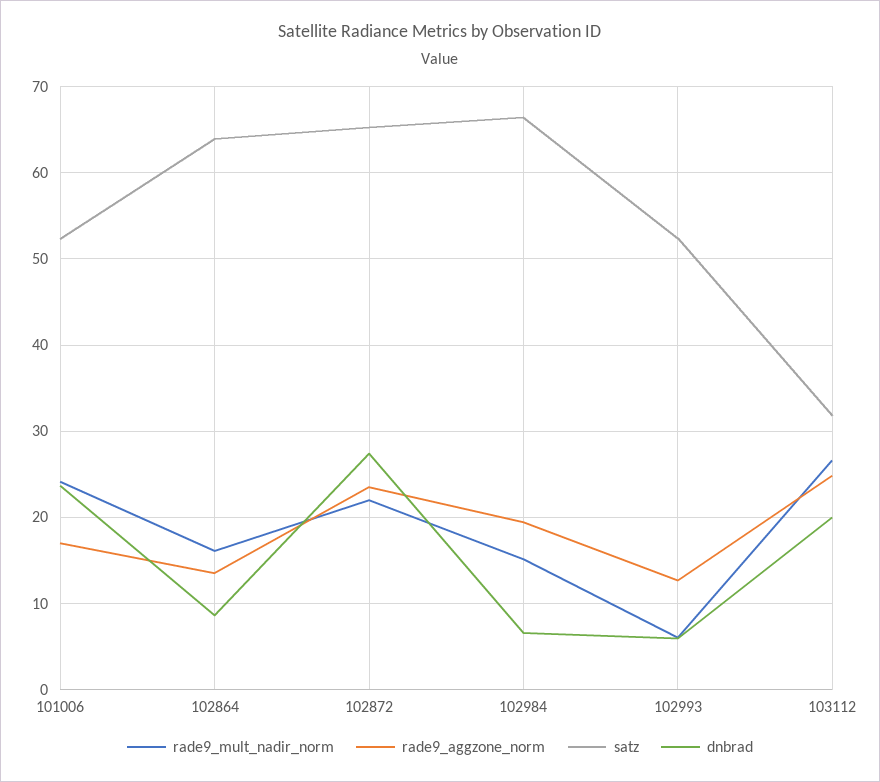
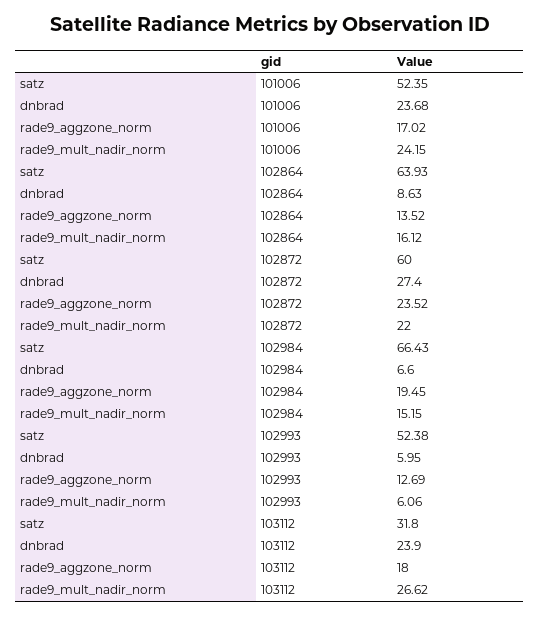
  {
    "rade9_mult_nadir_norm": {
      "101006": 24.15,
      "102864": 16.12,
      "102872": 22,
      "102984": 15.15,
      "102993": 6.06,
      "103112": 26.62
    },
    "rade9_aggzone_norm": {
      "101006": 17.02,
      "102864": 13.52,
      "102872": 23.52,
      "102984": 19.45,
      "102993": 12.69,
-     "103112": 25
+     "103112": 18
    },
    "satz": {
      "101006": 52.35,
      "102864": 63.93,
-     "102872": 65,
+     "102872": 60,
      "102984": 66.43,
      "102993": 52.38,
      "103112": 31.8
    },
    "dnbrad": {
      "101006": 23.68,
      "102864": 8.63,
      "102872": 27.4,
      "102984": 6.6,
      "102993": 5.95,
-     "103112": 20
+     "103112": 23.9
    }
  }

